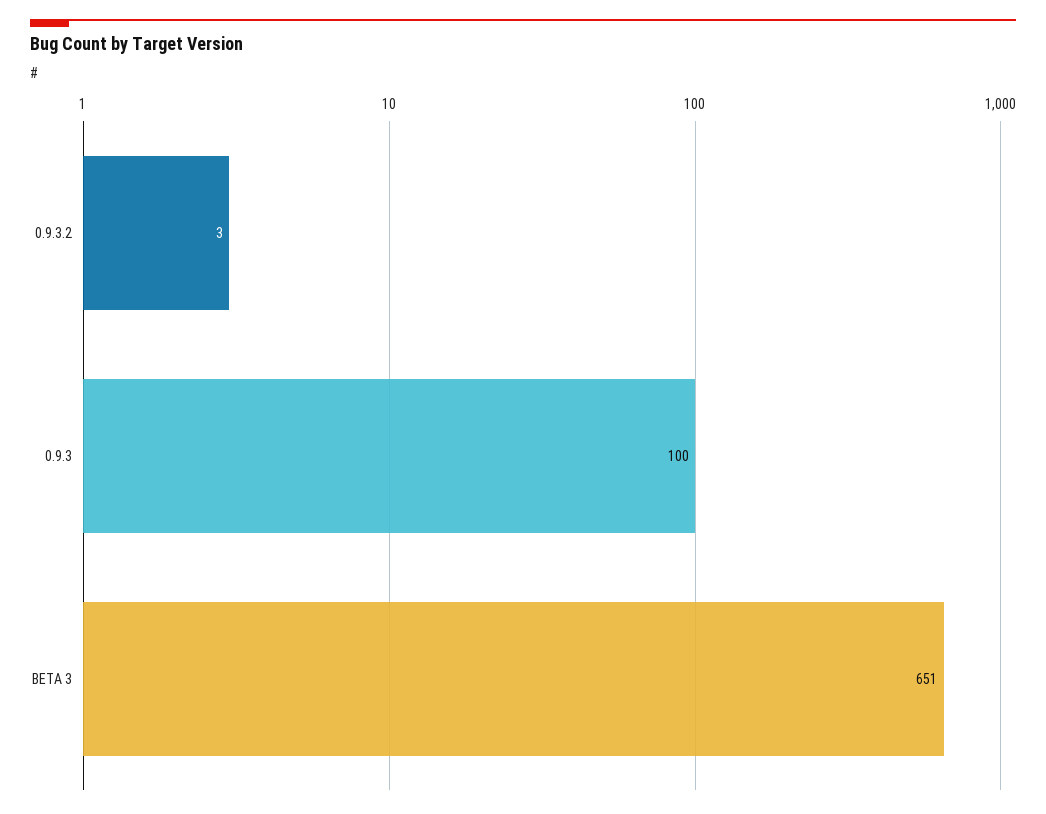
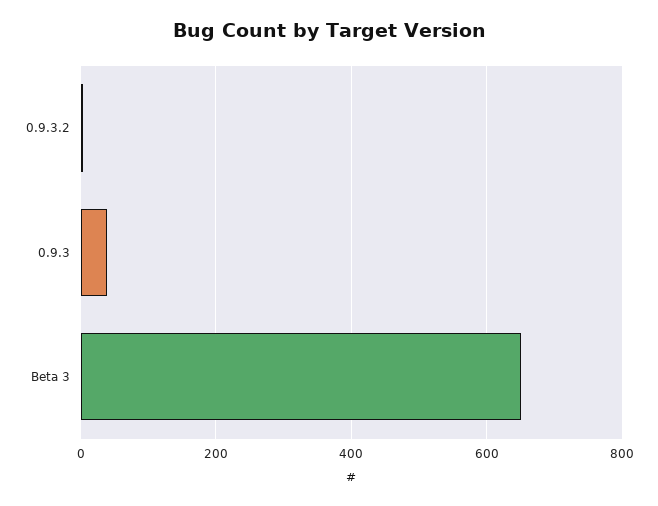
  {
    "0.9.3.2": 3,
-   "0.9.3": 100,
+   "0.9.3": 40,
    "BETA 3": 651
  }

